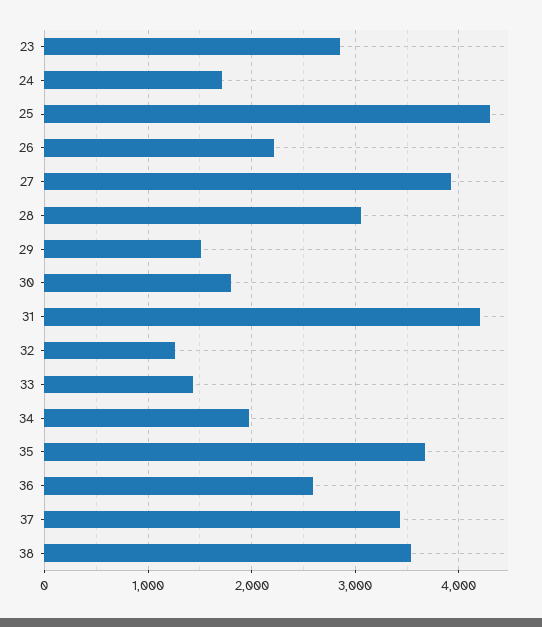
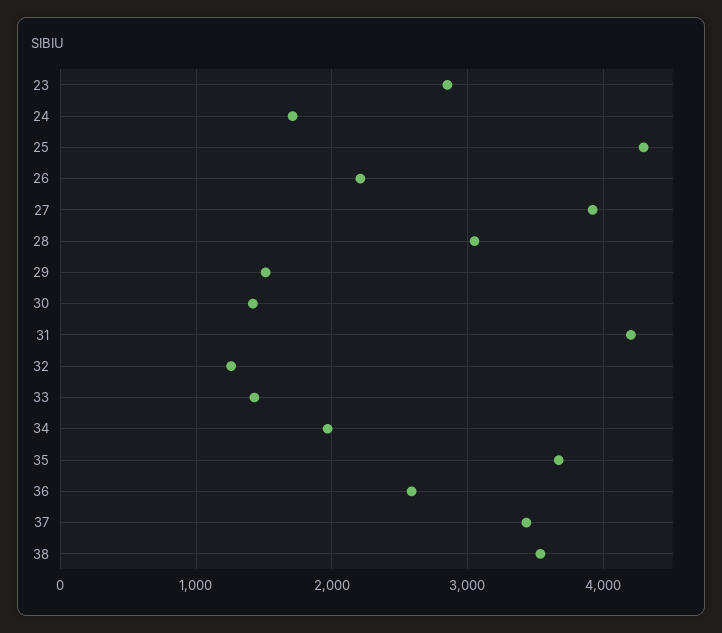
  {
    "23": 2900,
    "24": 1700,
    "25": 4300,
    "26": 2200,
    "27": 3900,
    "28": 3100,
    "29": 1500,
-   "30": 1800,
+   "30": 1400,
    "31": 4200,
    "32": 1300,
    "33": 1400,
    "34": 2000,
    "35": 3700,
    "36": 2600,
    "37": 3400,
    "38": 3500
  }

